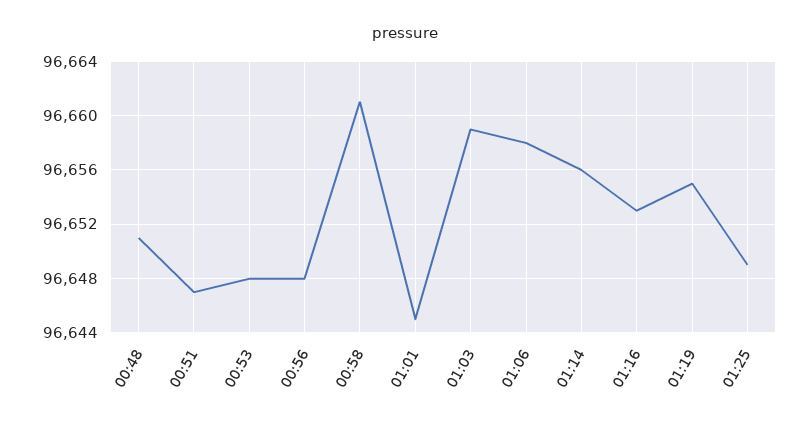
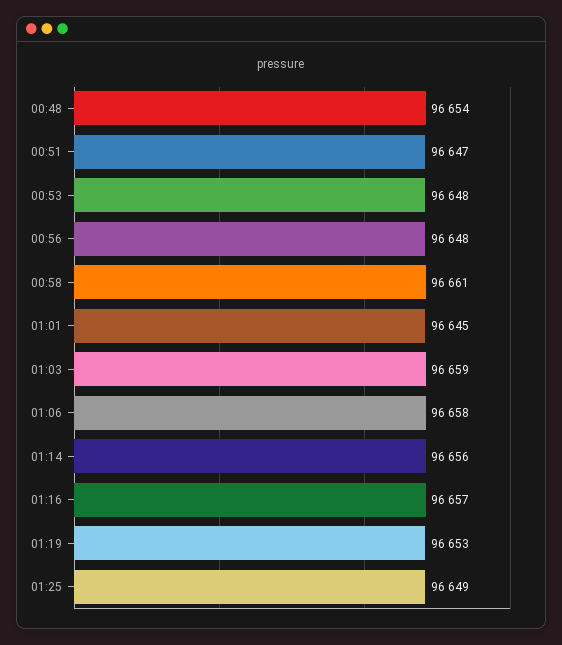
  {
-   "00:48": 96651,
+   "00:48": 96654,
    "00:51": 96647,
    "00:53": 96648,
    "00:56": 96648,
    "00:58": 96661,
    "01:01": 96645,
    "01:03": 96659,
    "01:06": 96658,
    "01:14": 96656,
-   "01:16": 96653,
+   "01:16": 96657,
-   "01:19": 96655,
+   "01:19": 96653,
    "01:25": 96649
  }

